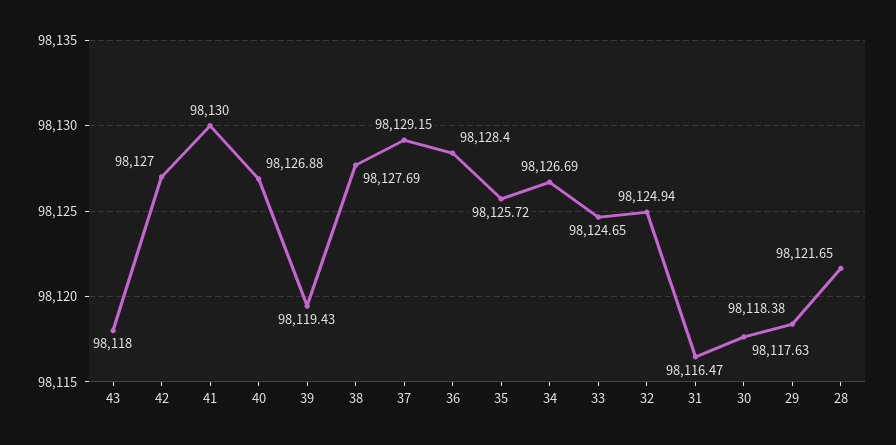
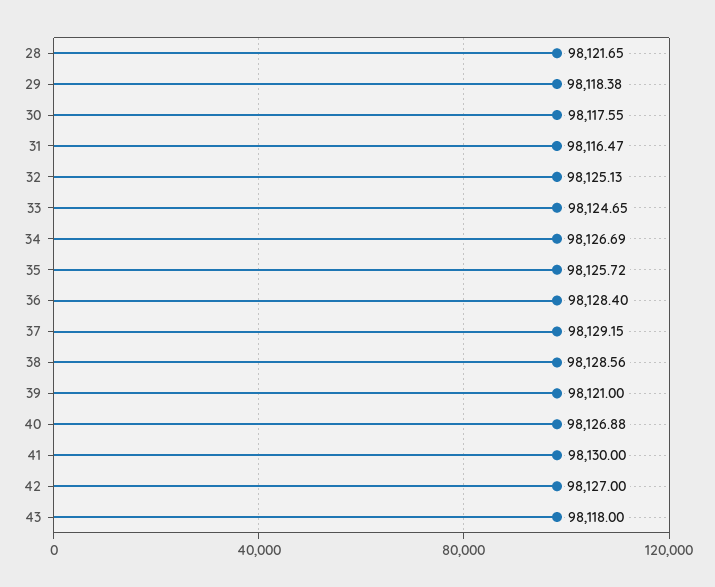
  {
    "43": 98118,
    "42": 98127,
    "41": 98130,
    "40": 98126.88,
-   "39": 98119.43,
+   "39": 98121,
-   "38": 98127.69,
+   "38": 98128.56,
    "37": 98129.15,
    "36": 98128.4,
    "35": 98125.72,
    "34": 98126.69,
    "33": 98124.65,
-   "32": 98124.94,
+   "32": 98125.13,
    "31": 98116.47,
-   "30": 98117.63,
+   "30": 98117.55,
    "29": 98118.38,
    "28": 98121.65
  }

